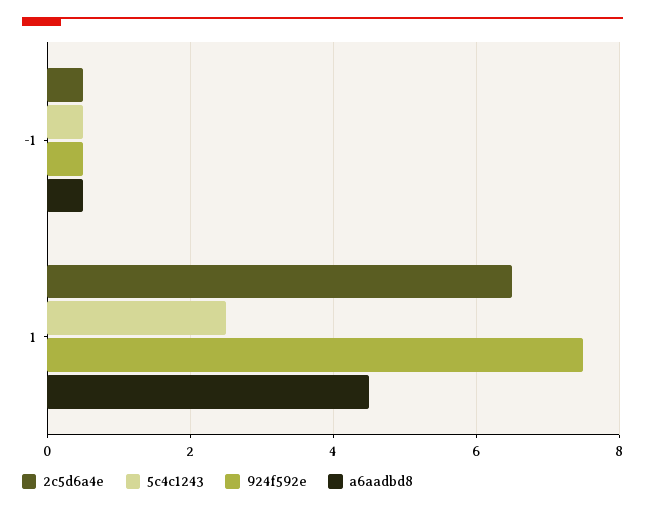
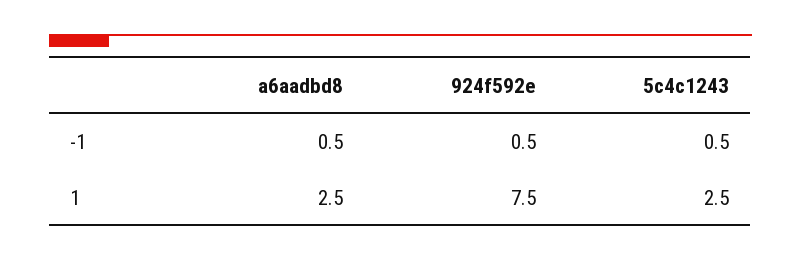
  {
-   "2c5d6a4e": {
-     "-1": 0.5,
-     "1": 6.5
-   },
    "5c4c1243": {
      "-1": 0.5,
      "1": 2.5
    },
    "924f592e": {
      "-1": 0.5,
      "1": 7.5
    },
    "a6aadbd8": {
      "-1": 0.5,
-     "1": 4.5
+     "1": 2.5
    }
  }

